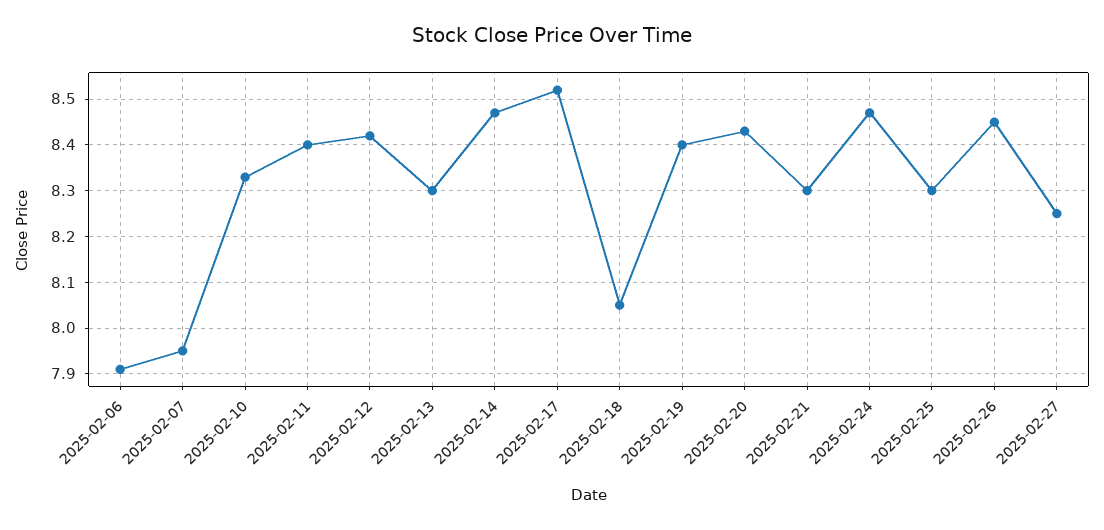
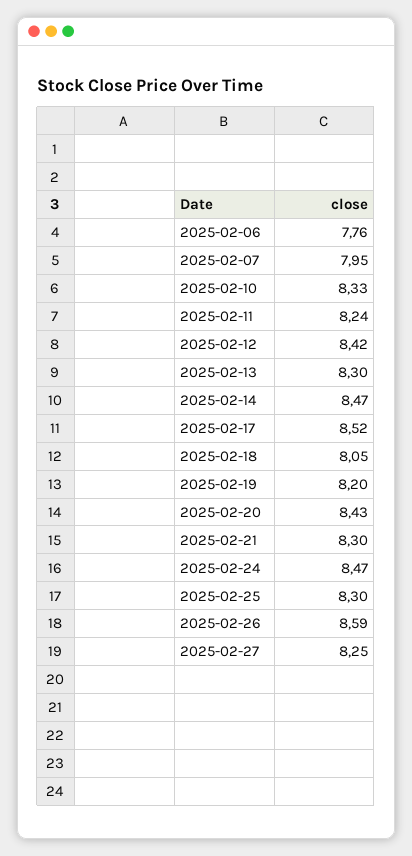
  {
-   "2025-02-06": 7.9,
+   "2025-02-06": 7.76,
    "2025-02-07": 7.95,
    "2025-02-10": 8.33,
-   "2025-02-11": 8.4,
+   "2025-02-11": 8.24,
    "2025-02-12": 8.42,
    "2025-02-13": 8.3,
    "2025-02-14": 8.47,
    "2025-02-17": 8.52,
    "2025-02-18": 8.05,
-   "2025-02-19": 8.4,
+   "2025-02-19": 8.2,
    "2025-02-20": 8.43,
    "2025-02-21": 8.3,
    "2025-02-24": 8.47,
    "2025-02-25": 8.3,
-   "2025-02-26": 8.45,
+   "2025-02-26": 8.59,
    "2025-02-27": 8.25
  }

